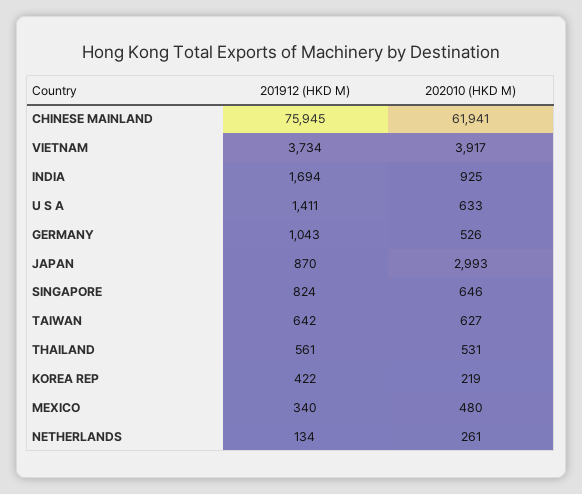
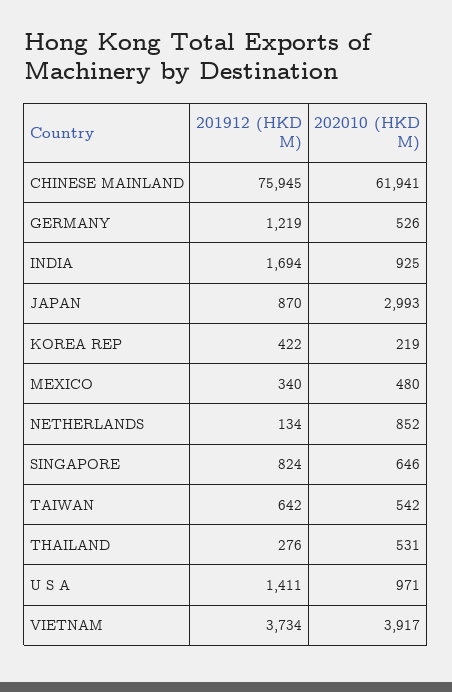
  {
    "201912 (HKD M)": {
      "CHINESE MAINLAND": 75945,
      "VIETNAM": 3734,
      "INDIA": 1694,
      "U S A": 1411,
-     "GERMANY": 1043,
+     "GERMANY": 1219,
      "JAPAN": 870,
      "SINGAPORE": 824,
      "TAIWAN": 642,
-     "THAILAND": 561,
+     "THAILAND": 276,
      "KOREA REP": 422,
      "MEXICO": 340,
      "NETHERLANDS": 134
    },
    "202010 (HKD M)": {
      "CHINESE MAINLAND": 61941,
      "VIETNAM": 3917,
      "INDIA": 925,
-     "U S A": 633,
+     "U S A": 971,
      "GERMANY": 526,
      "JAPAN": 2993,
      "SINGAPORE": 646,
-     "TAIWAN": 627,
+     "TAIWAN": 542,
      "THAILAND": 531,
      "KOREA REP": 219,
      "MEXICO": 480,
-     "NETHERLANDS": 261
+     "NETHERLANDS": 852
    }
  }

